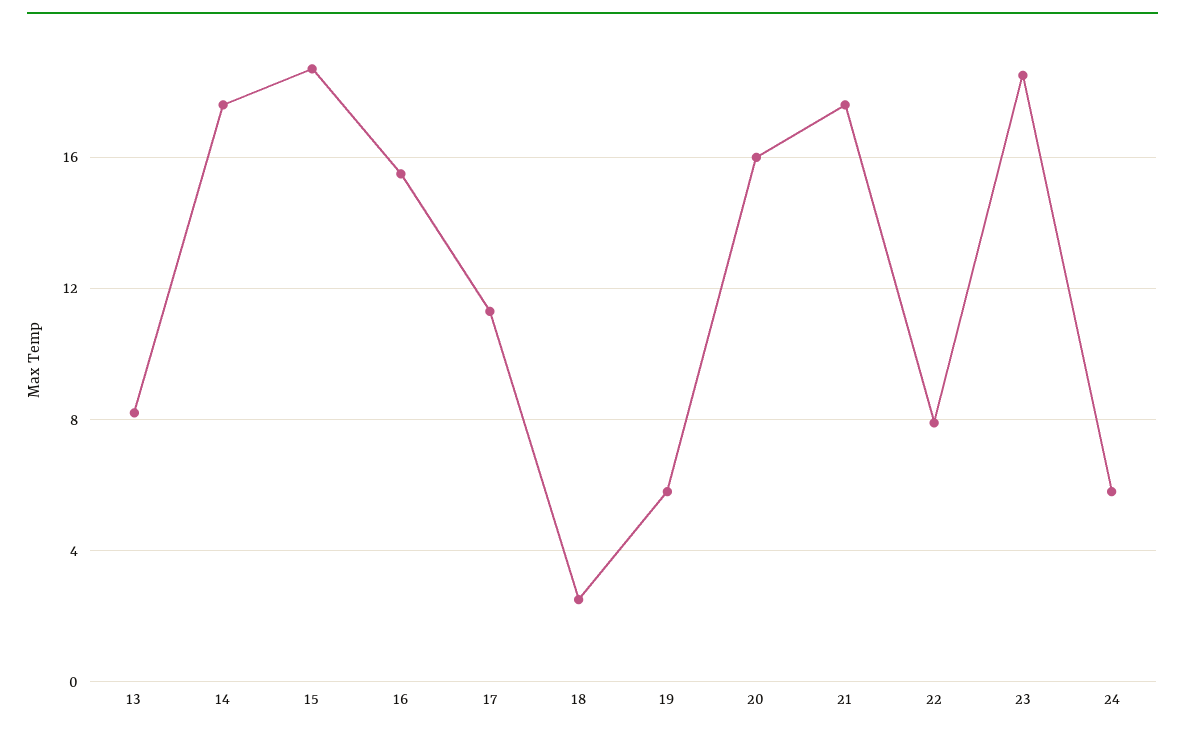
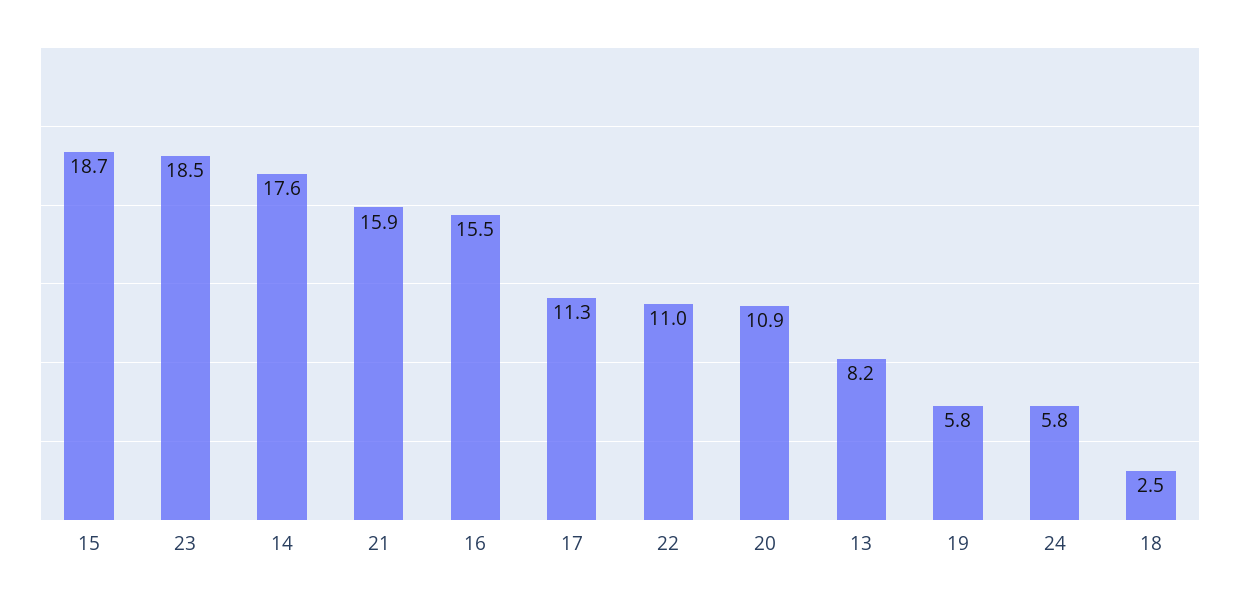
  {
    "13": 8.2,
    "14": 17.6,
    "15": 18.7,
    "16": 15.5,
    "17": 11.3,
    "18": 2.5,
    "19": 5.8,
-   "20": 16,
+   "20": 10.9,
-   "21": 17.5,
+   "21": 15.9,
-   "22": 8,
+   "22": 11,
    "23": 18.5,
    "24": 5.8
  }

